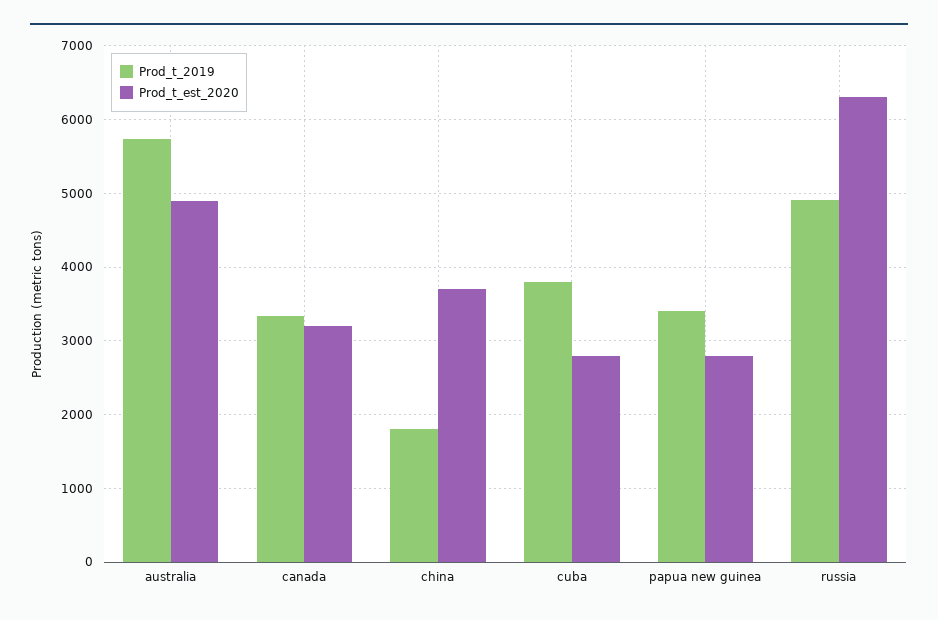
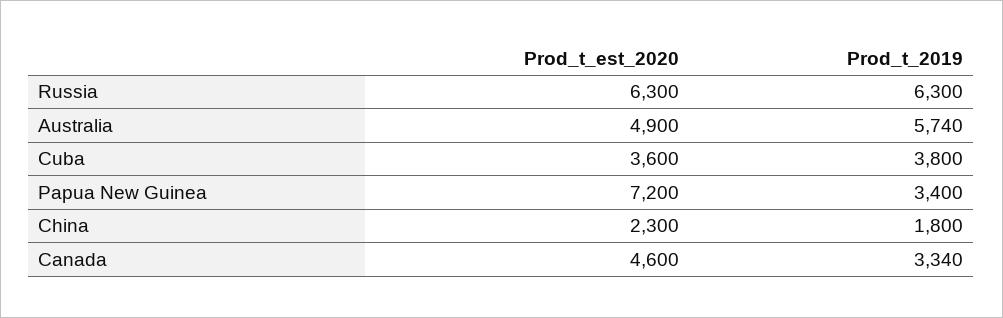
  {
    "Prod_t_2019": {
      "australia": 5740,
      "canada": 3340,
      "china": 1800,
      "cuba": 3800,
      "papua new guinea": 3400,
-     "russia": 4900
+     "russia": 6300
    },
    "Prod_t_est_2020": {
      "australia": 4900,
-     "canada": 3200,
+     "canada": 4600,
-     "china": 3700,
+     "china": 2300,
-     "cuba": 2800,
+     "cuba": 3600,
-     "papua new guinea": 2800,
+     "papua new guinea": 7200,
      "russia": 6300
    }
  }

